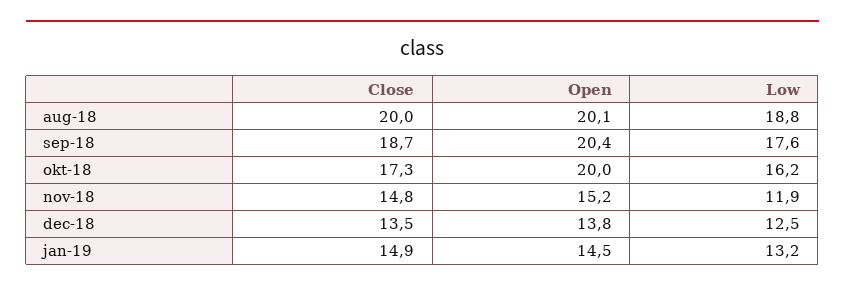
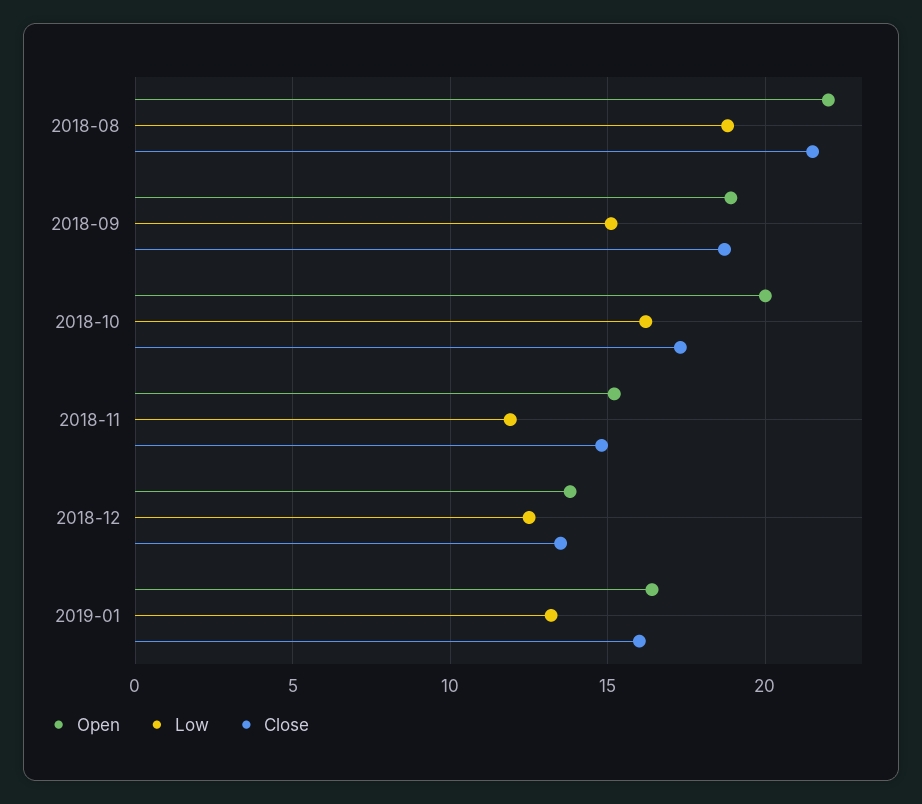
  {
    "Close": {
-     "aug-18": 20,
+     "aug-18": 21.5,
      "sep-18": 18.7,
      "okt-18": 17.3,
      "nov-18": 14.8,
      "dec-18": 13.5,
-     "jan-19": 14.9
+     "jan-19": 16
    },
    "Open": {
-     "aug-18": 20.1,
+     "aug-18": 22,
-     "sep-18": 20.4,
+     "sep-18": 19,
      "okt-18": 20,
      "nov-18": 15.2,
      "dec-18": 13.8,
-     "jan-19": 14.5
+     "jan-19": 16.5
    },
    "Low": {
      "aug-18": 18.8,
-     "sep-18": 17.6,
+     "sep-18": 15,
      "okt-18": 16.2,
      "nov-18": 11.9,
      "dec-18": 12.5,
      "jan-19": 13.2
    }
  }

